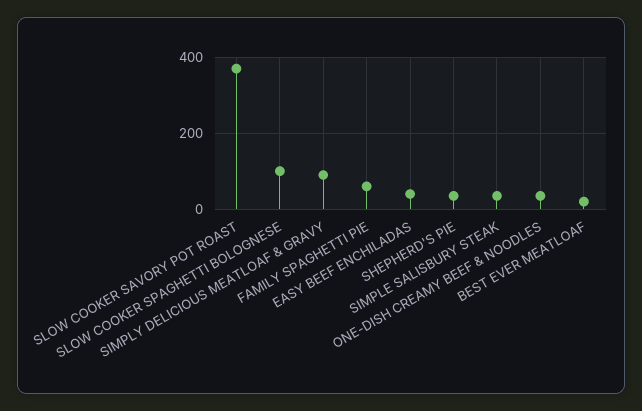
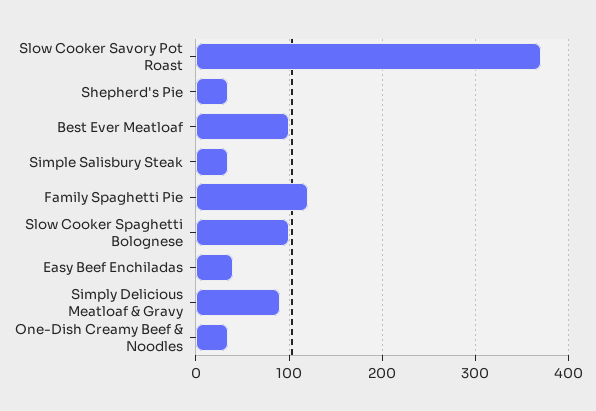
  {
    "SLOW COOKER SAVORY POT ROAST": 370,
    "SLOW COOKER SPAGHETTI BOLOGNESE": 100,
    "SIMPLY DELICIOUS MEATLOAF & GRAVY": 90,
-   "FAMILY SPAGHETTI PIE": 60,
+   "FAMILY SPAGHETTI PIE": 120,
    "EASY BEEF ENCHILADAS": 40,
    "SHEPHERD'S PIE": 40,
    "SIMPLE SALISBURY STEAK": 40,
    "ONE-DISH CREAMY BEEF & NOODLES": 40,
-   "BEST EVER MEATLOAF": 20
+   "BEST EVER MEATLOAF": 100
  }

